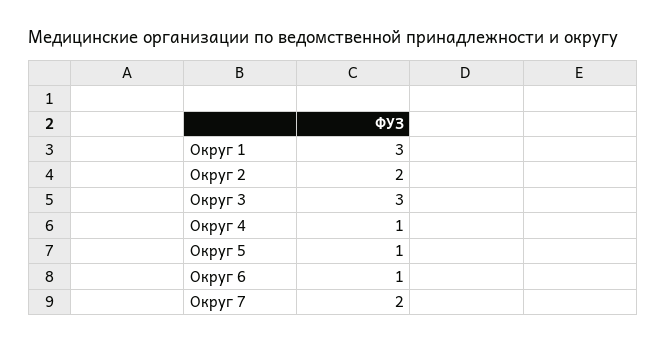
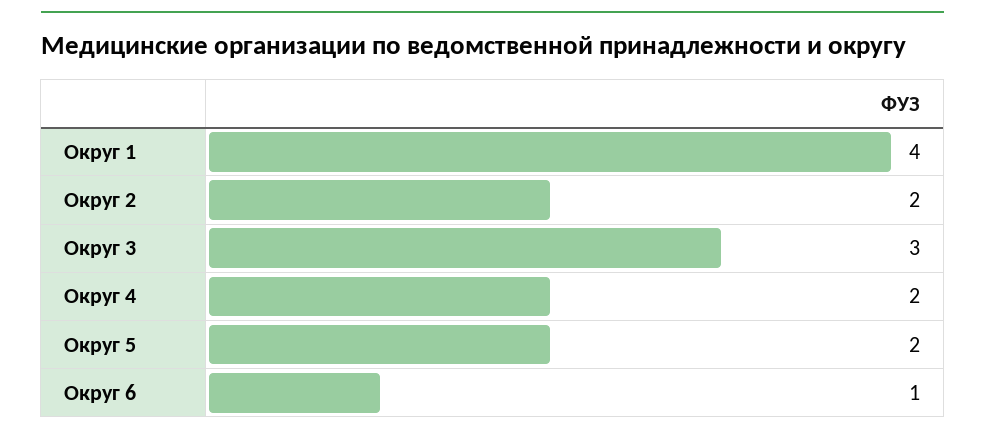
  {
-   "Округ 1": 3,
+   "Округ 1": 4,
    "Округ 2": 2,
    "Округ 3": 3,
-   "Округ 4": 1,
+   "Округ 4": 2,
-   "Округ 5": 1,
+   "Округ 5": 2,
-   "Округ 6": 1,
+   "Округ 6": 1
-   "Округ 7": 2
  }

